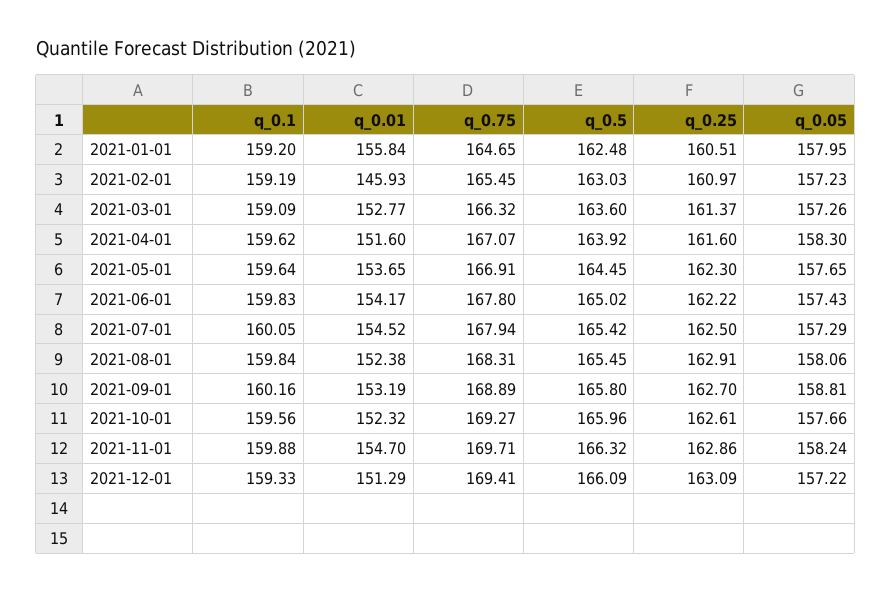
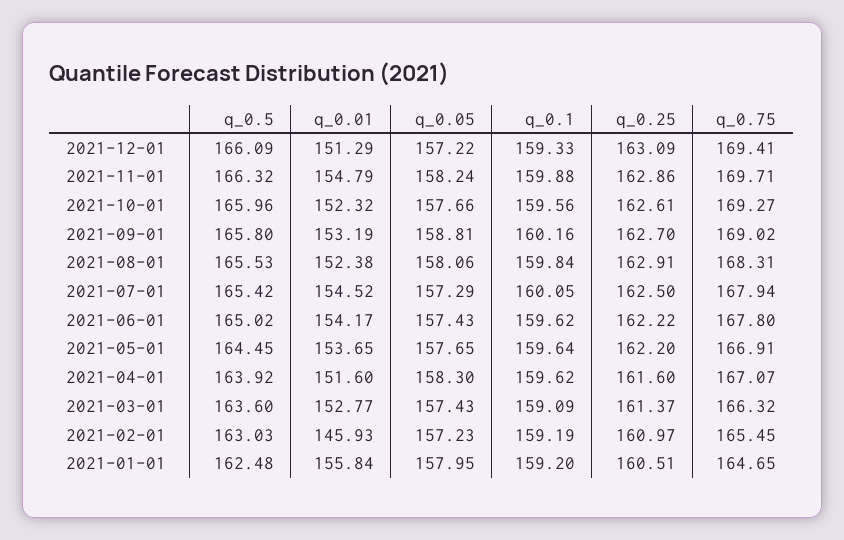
  {
    "q_0.1": {
      "2021-01-01": 159.2,
      "2021-02-01": 159.19,
      "2021-03-01": 159.09,
      "2021-04-01": 159.62,
      "2021-05-01": 159.64,
-     "2021-06-01": 159.83,
+     "2021-06-01": 159.62,
      "2021-07-01": 160.05,
      "2021-08-01": 159.84,
      "2021-09-01": 160.16,
      "2021-10-01": 159.56,
      "2021-11-01": 159.88,
      "2021-12-01": 159.33
    },
    "q_0.01": {
      "2021-01-01": 155.84,
      "2021-02-01": 145.93,
      "2021-03-01": 152.77,
      "2021-04-01": 151.6,
      "2021-05-01": 153.65,
      "2021-06-01": 154.17,
      "2021-07-01": 154.52,
      "2021-08-01": 152.38,
      "2021-09-01": 153.19,
      "2021-10-01": 152.32,
-     "2021-11-01": 154.7,
+     "2021-11-01": 154.79,
      "2021-12-01": 151.29
    },
    "q_0.75": {
      "2021-01-01": 164.65,
      "2021-02-01": 165.45,
      "2021-03-01": 166.32,
      "2021-04-01": 167.07,
      "2021-05-01": 166.91,
      "2021-06-01": 167.8,
      "2021-07-01": 167.94,
      "2021-08-01": 168.31,
-     "2021-09-01": 168.89,
+     "2021-09-01": 169.02,
      "2021-10-01": 169.27,
      "2021-11-01": 169.71,
      "2021-12-01": 169.41
    },
    "q_0.5": {
      "2021-01-01": 162.48,
      "2021-02-01": 163.03,
      "2021-03-01": 163.6,
      "2021-04-01": 163.92,
      "2021-05-01": 164.45,
      "2021-06-01": 165.02,
      "2021-07-01": 165.42,
-     "2021-08-01": 165.45,
+     "2021-08-01": 165.53,
      "2021-09-01": 165.8,
      "2021-10-01": 165.96,
      "2021-11-01": 166.32,
      "2021-12-01": 166.09
    },
    "q_0.25": {
      "2021-01-01": 160.51,
      "2021-02-01": 160.97,
      "2021-03-01": 161.37,
      "2021-04-01": 161.6,
-     "2021-05-01": 162.3,
+     "2021-05-01": 162.2,
      "2021-06-01": 162.22,
      "2021-07-01": 162.5,
      "2021-08-01": 162.91,
      "2021-09-01": 162.7,
      "2021-10-01": 162.61,
      "2021-11-01": 162.86,
      "2021-12-01": 163.09
    },
    "q_0.05": {
      "2021-01-01": 157.95,
      "2021-02-01": 157.23,
-     "2021-03-01": 157.26,
+     "2021-03-01": 157.43,
      "2021-04-01": 158.3,
      "2021-05-01": 157.65,
      "2021-06-01": 157.43,
      "2021-07-01": 157.29,
      "2021-08-01": 158.06,
      "2021-09-01": 158.81,
      "2021-10-01": 157.66,
      "2021-11-01": 158.24,
      "2021-12-01": 157.22
    }
  }

